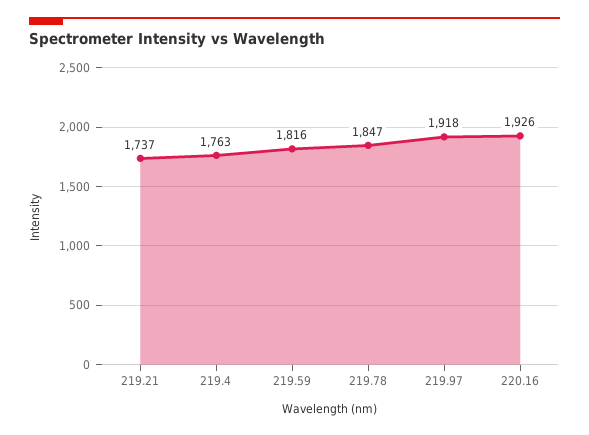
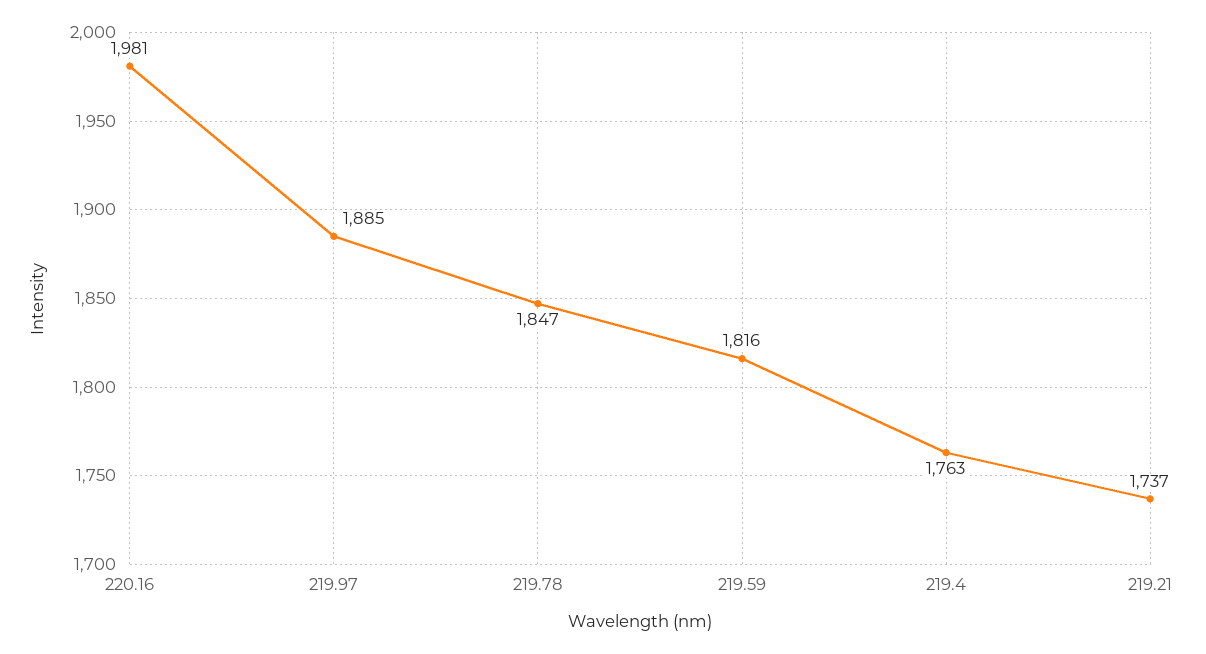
  {
    "219.21": 1737,
    "219.4": 1763,
    "219.59": 1816,
    "219.78": 1847,
-   "219.97": 1918,
+   "219.97": 1885,
-   "220.16": 1926
+   "220.16": 1981
  }

